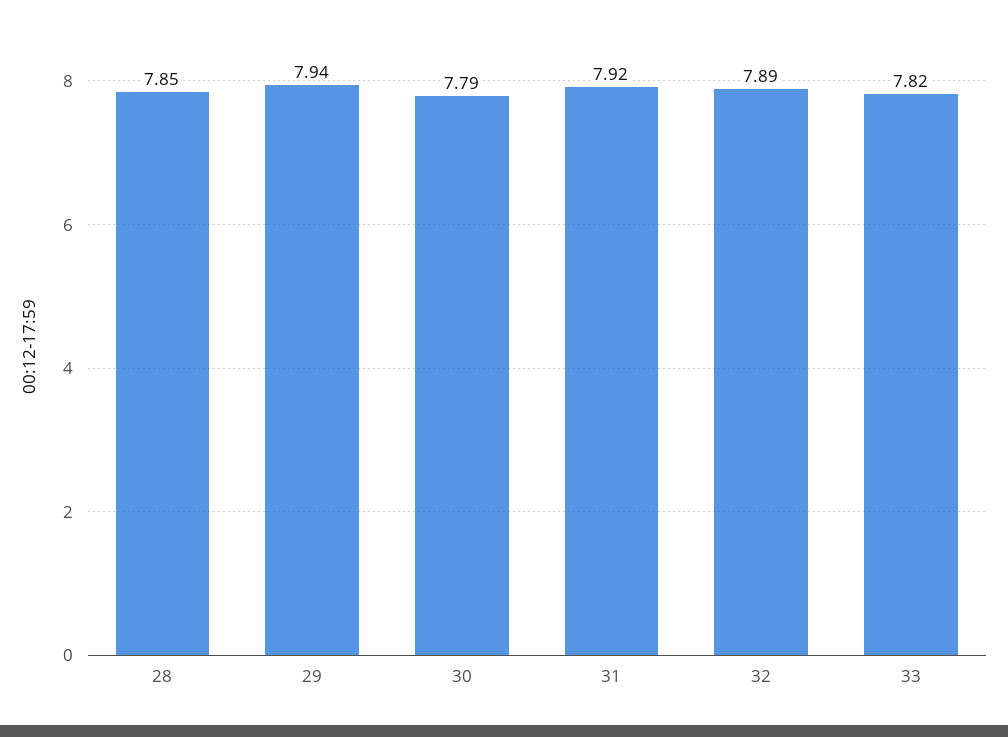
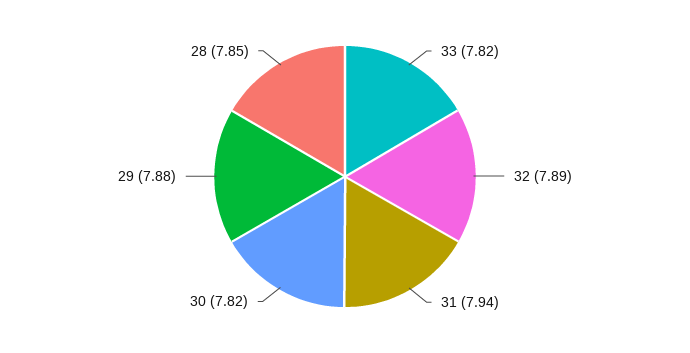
  {
    "28": 7.85,
-   "29": 7.94,
+   "29": 7.88,
-   "30": 7.79,
+   "30": 7.82,
-   "31": 7.92,
+   "31": 7.94,
    "32": 7.89,
    "33": 7.82
  }

